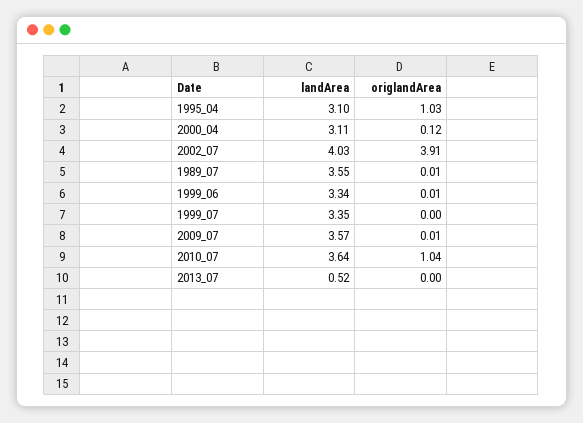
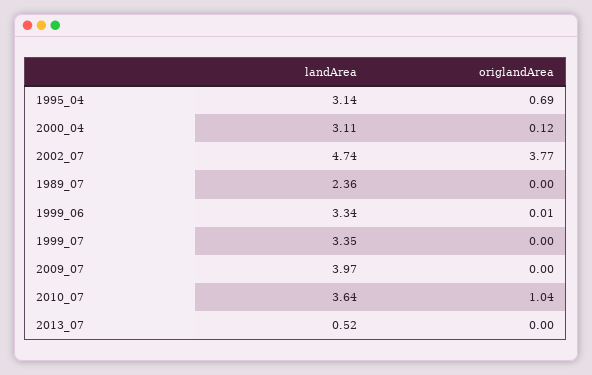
  {
    "landArea": {
-     "1995_04": 3.1,
+     "1995_04": 3.14,
      "2000_04": 3.11,
-     "2002_07": 4.03,
+     "2002_07": 4.74,
-     "1989_07": 3.55,
+     "1989_07": 2.36,
      "1999_06": 3.34,
      "1999_07": 3.35,
-     "2009_07": 3.57,
+     "2009_07": 3.97,
      "2010_07": 3.64,
      "2013_07": 0.52
    },
    "origlandArea": {
-     "1995_04": 1.03,
+     "1995_04": 0.69,
      "2000_04": 0.12,
-     "2002_07": 3.91,
+     "2002_07": 3.77,
-     "1989_07": 0.01,
+     "1989_07": 0,
      "1999_06": 0.01,
      "1999_07": 0,
-     "2009_07": 0.01,
+     "2009_07": 0,
      "2010_07": 1.04,
      "2013_07": 0
    }
  }

